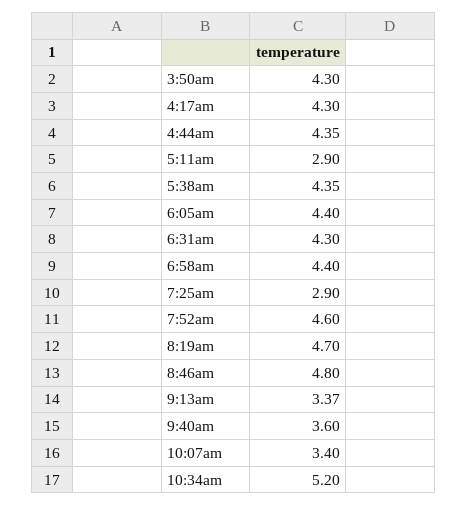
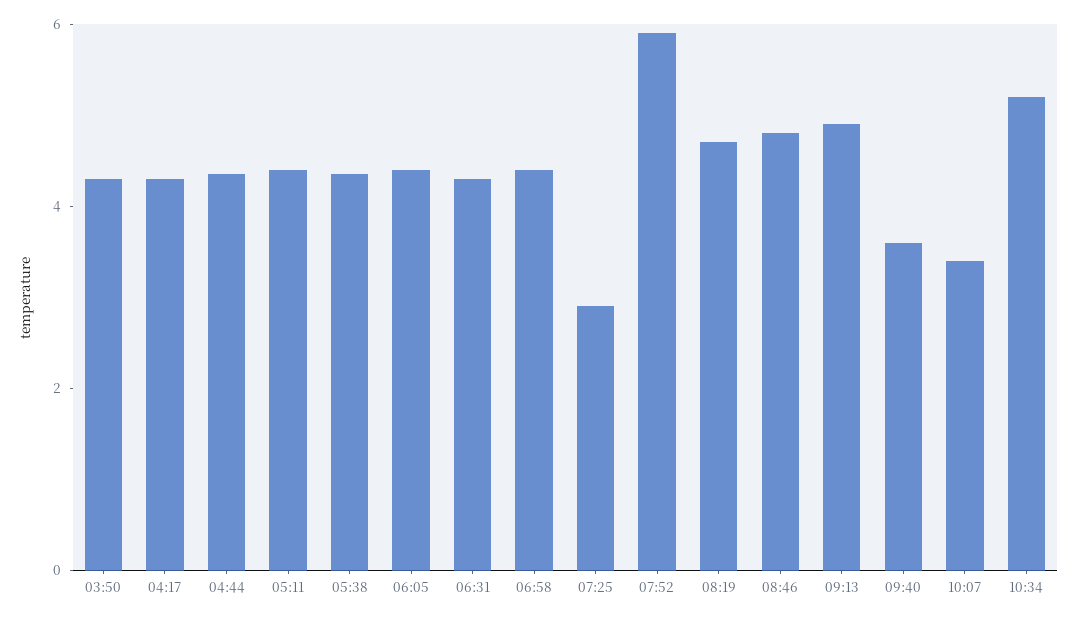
  {
    "3:50am": 4.3,
    "4:17am": 4.3,
    "4:44am": 4.35,
-   "5:11am": 2.9,
+   "5:11am": 4.5,
    "5:38am": 4.35,
    "6:05am": 4.4,
    "6:31am": 4.3,
    "6:58am": 4.4,
    "7:25am": 2.9,
-   "7:52am": 4.6,
+   "7:52am": 6,
    "8:19am": 4.7,
    "8:46am": 4.8,
-   "9:13am": 3.37,
+   "9:13am": 5,
    "9:40am": 3.6,
    "10:07am": 3.4,
    "10:34am": 5.2
  }

